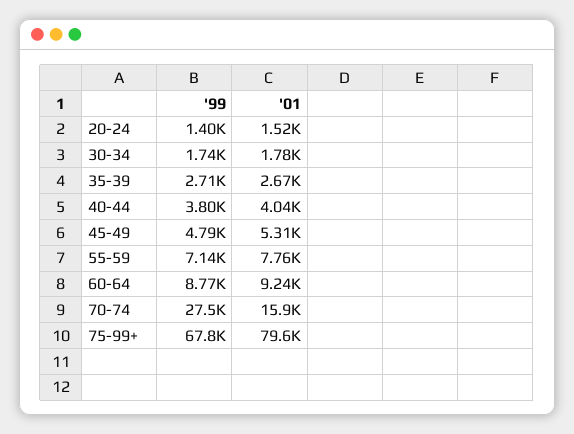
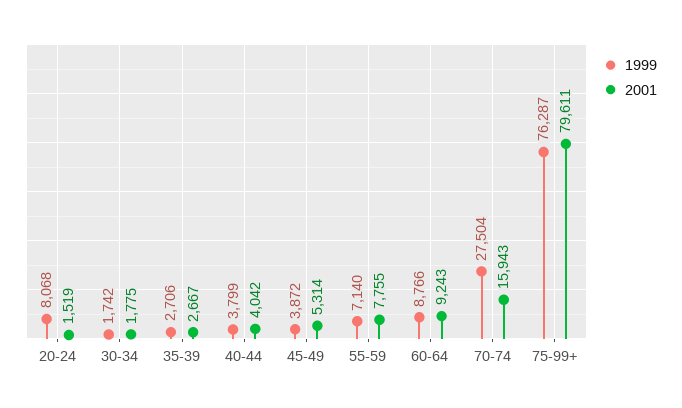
  {
    "'99": {
-     "20-24": 1400,
+     "20-24": 8068,
      "30-34": 1742,
      "35-39": 2706,
      "40-44": 3799,
-     "45-49": 4790,
+     "45-49": 3872,
      "55-59": 7140,
      "60-64": 8766,
      "70-74": 27504,
-     "75-99+": 67800
+     "75-99+": 76287
    },
    "'01": {
      "20-24": 1519,
      "30-34": 1775,
      "35-39": 2667,
      "40-44": 4042,
      "45-49": 5314,
      "55-59": 7755,
      "60-64": 9243,
      "70-74": 15943,
      "75-99+": 79611
    }
  }

